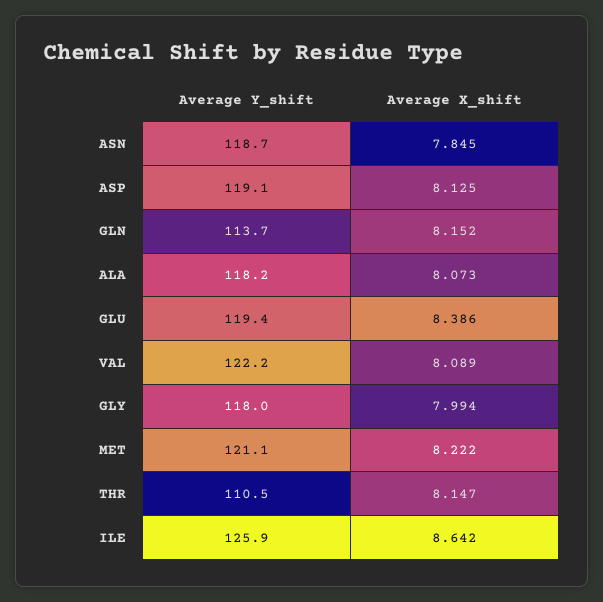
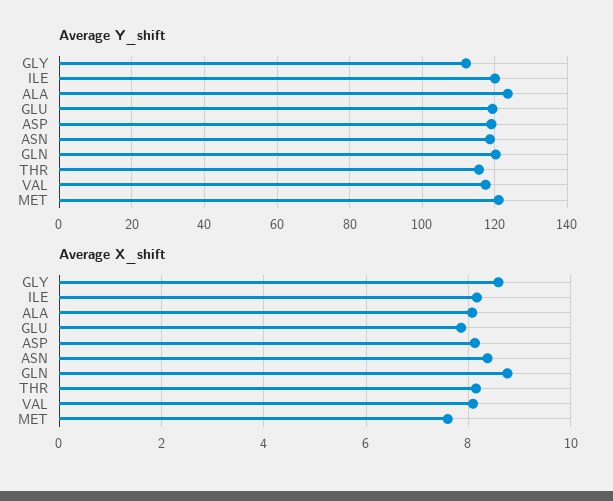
  {
    "Average Y_shift": {
      "ASN": 118.7,
      "ASP": 119.1,
-     "GLN": 113.7,
+     "GLN": 120,
-     "ALA": 118.2,
+     "ALA": 124,
      "GLU": 119.4,
-     "VAL": 122.2,
+     "VAL": 118,
-     "GLY": 118,
+     "GLY": 112,
      "MET": 121.1,
-     "THR": 110.5,
+     "THR": 116,
-     "ILE": 125.9
+     "ILE": 120
    },
    "Average X_shift": {
-     "ASN": 7.845,
+     "ASN": 8.4,
      "ASP": 8.125,
-     "GLN": 8.152,
+     "GLN": 8.8,
      "ALA": 8.073,
-     "GLU": 8.386,
+     "GLU": 7.8,
      "VAL": 8.089,
-     "GLY": 7.994,
+     "GLY": 8.6,
-     "MET": 8.222,
+     "MET": 7.6,
      "THR": 8.147,
-     "ILE": 8.642
+     "ILE": 8.2
    }
  }

